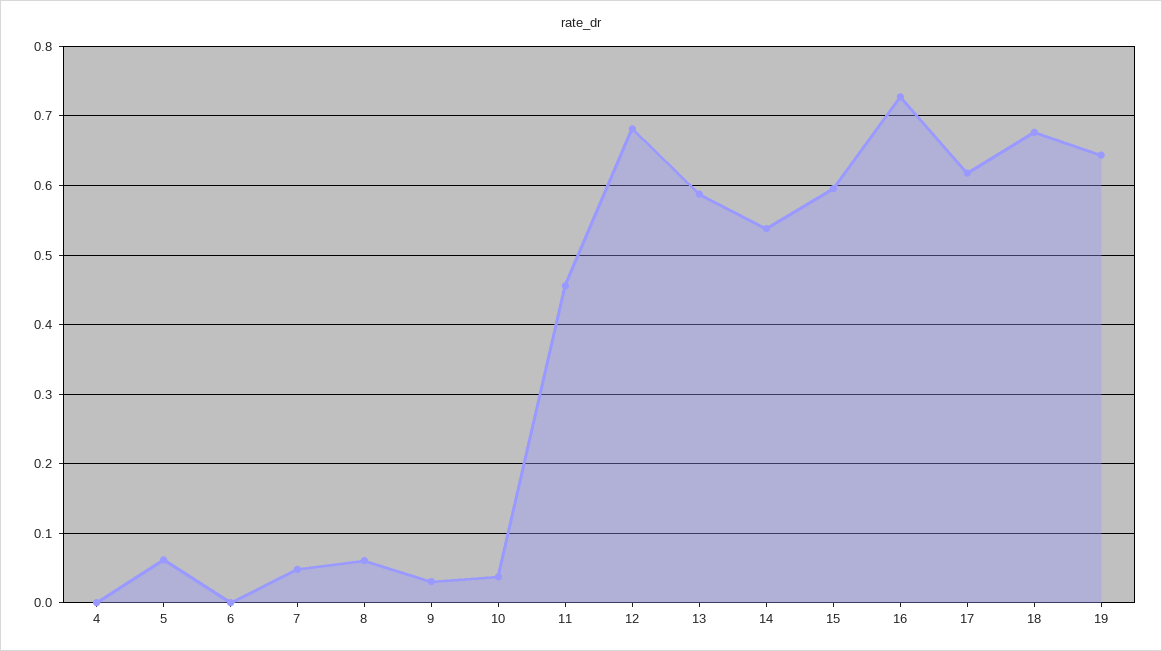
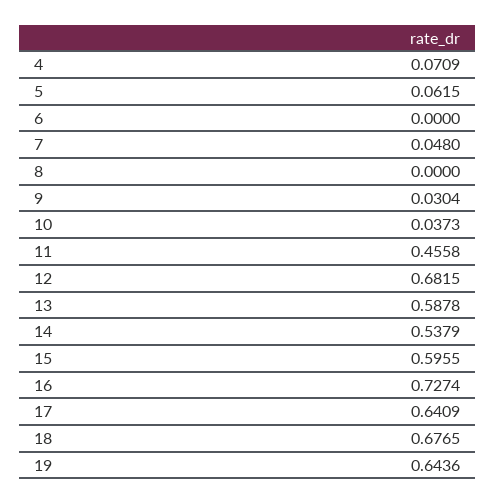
  {
-   "4": 0,
+   "4": 0.0709,
    "5": 0.0615,
    "6": 0,
    "7": 0.048,
-   "8": 0.06,
+   "8": 0,
    "9": 0.0304,
    "10": 0.0373,
    "11": 0.4558,
    "12": 0.6815,
    "13": 0.5878,
    "14": 0.5379,
    "15": 0.5955,
    "16": 0.7274,
-   "17": 0.62,
+   "17": 0.6409,
    "18": 0.6765,
    "19": 0.6436
  }

